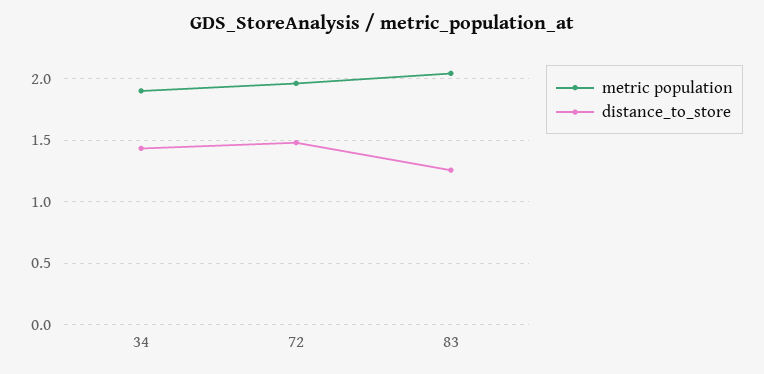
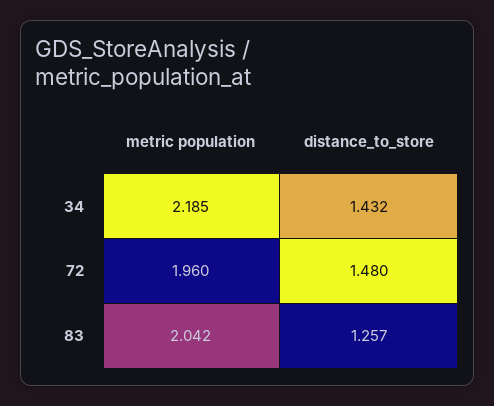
  {
    "metric population": {
-     "34": 1.9,
+     "34": 2.185,
      "72": 1.96,
      "83": 2.042
    },
    "distance_to_store": {
      "34": 1.432,
      "72": 1.48,
      "83": 1.257
    }
  }

